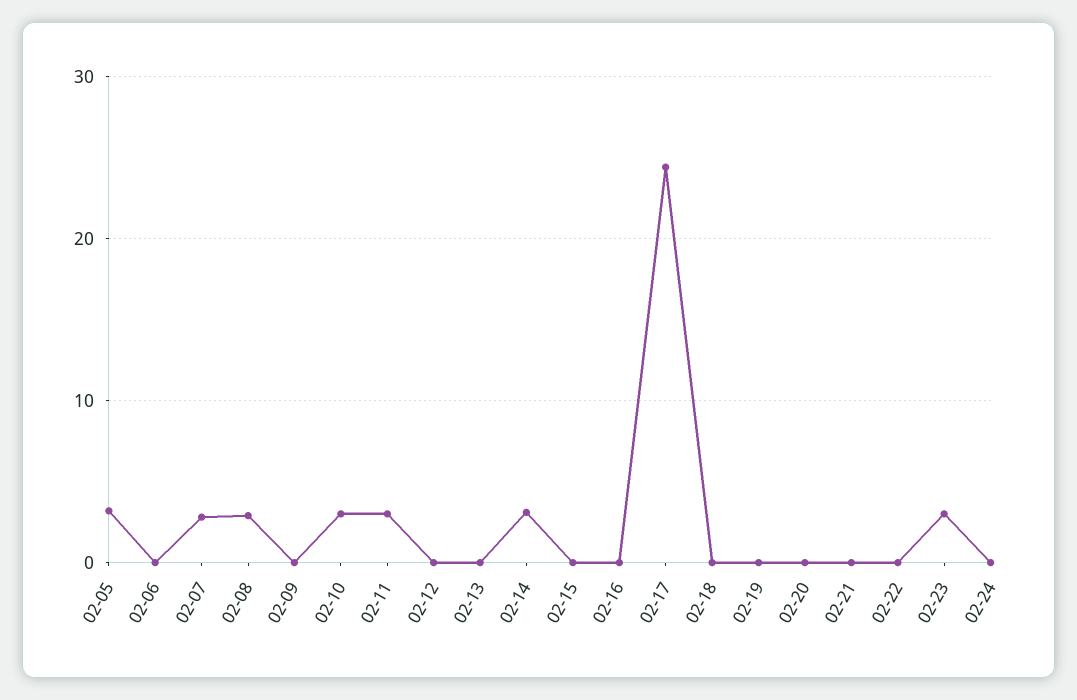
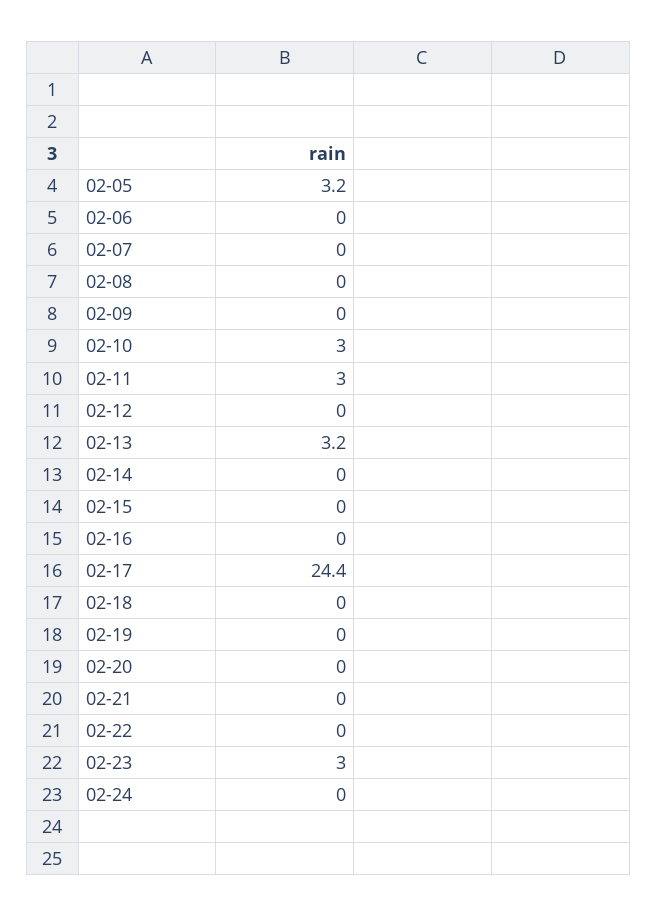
  {
    "02-05": 3.2,
    "02-06": 0,
-   "02-07": 3,
+   "02-07": 0,
-   "02-08": 3,
+   "02-08": 0,
    "02-09": 0,
    "02-10": 3,
    "02-11": 3,
    "02-12": 0,
-   "02-13": 0,
+   "02-13": 3.2,
-   "02-14": 3,
+   "02-14": 0,
    "02-15": 0,
    "02-16": 0,
    "02-17": 24.4,
    "02-18": 0,
    "02-19": 0,
    "02-20": 0,
    "02-21": 0,
    "02-22": 0,
    "02-23": 3,
    "02-24": 0
  }

